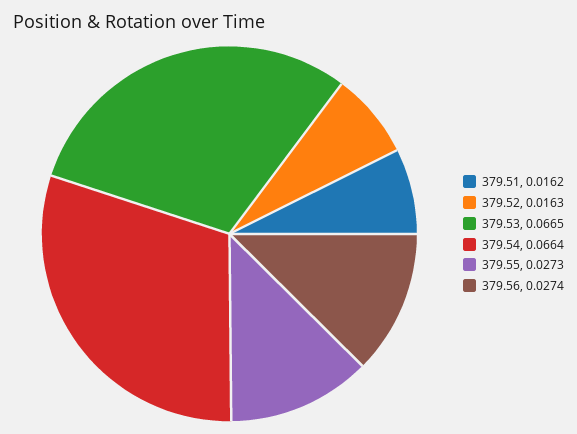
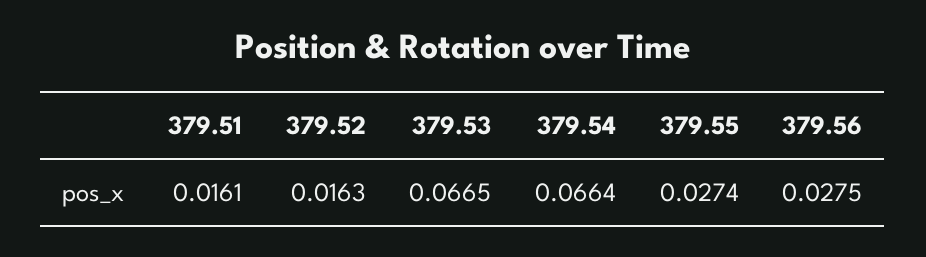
  {
-   "379.51": 0.0162,
+   "379.51": 0.0161,
    "379.52": 0.0163,
    "379.53": 0.0665,
    "379.54": 0.0664,
-   "379.55": 0.0273,
+   "379.55": 0.0274,
-   "379.56": 0.0274
+   "379.56": 0.0275
  }

